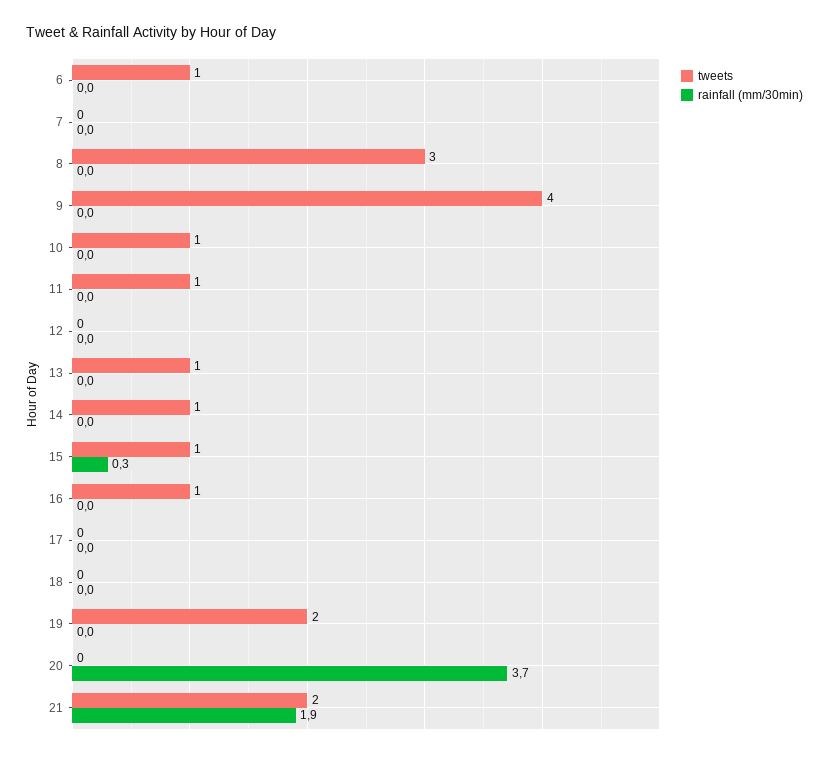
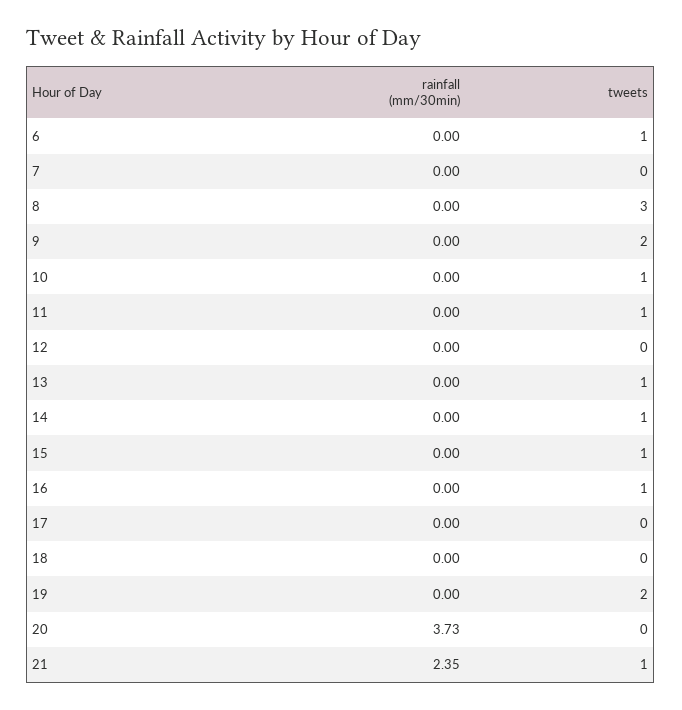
  {
    "tweets": {
      "6": 1,
      "7": 0,
      "8": 3,
-     "9": 4,
+     "9": 2,
      "10": 1,
      "11": 1,
      "12": 0,
      "13": 1,
      "14": 1,
      "15": 1,
      "16": 1,
      "17": 0,
      "18": 0,
      "19": 2,
      "20": 0,
-     "21": 2
+     "21": 1
    },
    "rainfall (mm/30min)": {
      "6": 0,
      "7": 0,
      "8": 0,
      "9": 0,
      "10": 0,
      "11": 0,
      "12": 0,
      "13": 0,
      "14": 0,
-     "15": 0.3,
+     "15": 0,
      "16": 0,
      "17": 0,
      "18": 0,
      "19": 0,
      "20": 3.73,
-     "21": 1.9
+     "21": 2.35
    }
  }

